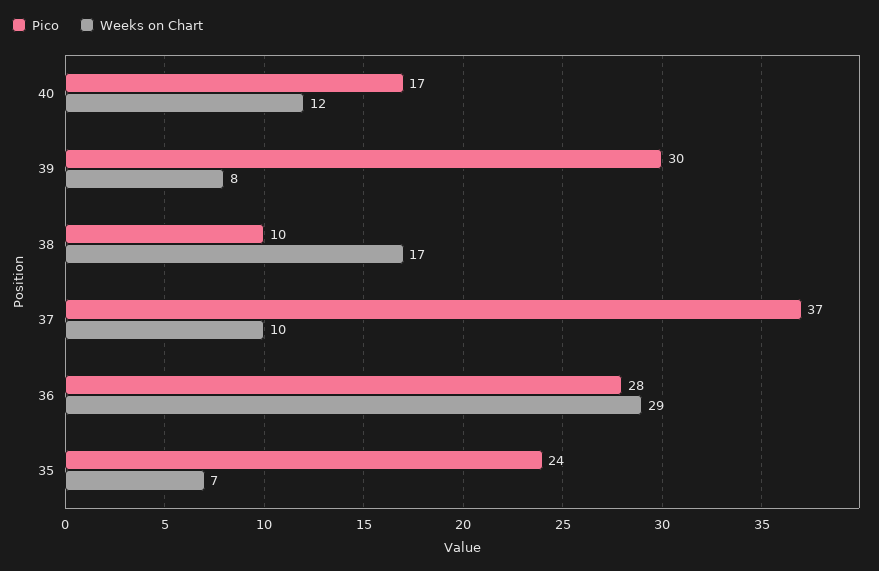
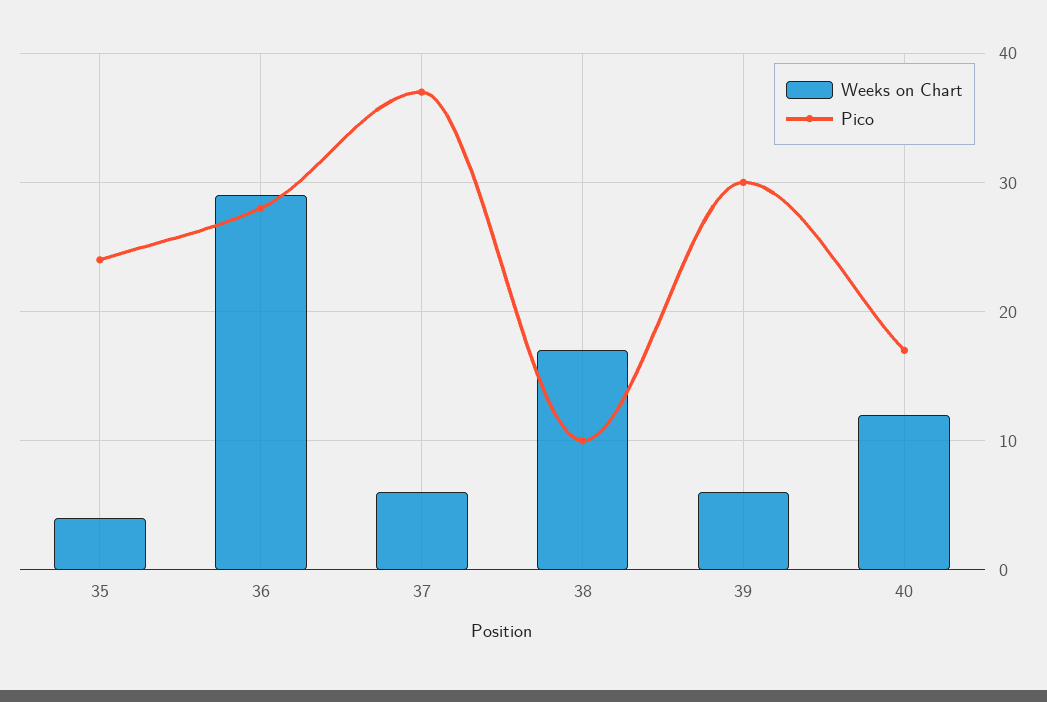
  {
    "Pico": {
      "40": 17,
      "39": 30,
      "38": 10,
      "37": 37,
      "36": 28,
      "35": 24
    },
    "Weeks on Chart": {
      "40": 12,
-     "39": 8,
+     "39": 6,
      "38": 17,
-     "37": 10,
+     "37": 6,
      "36": 29,
-     "35": 7
+     "35": 4
    }
  }

